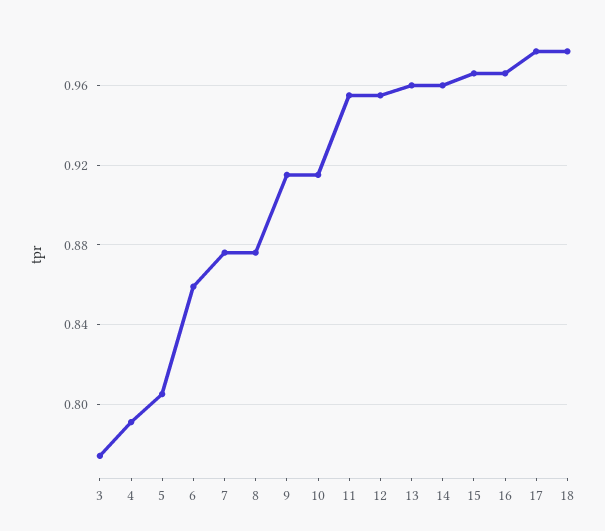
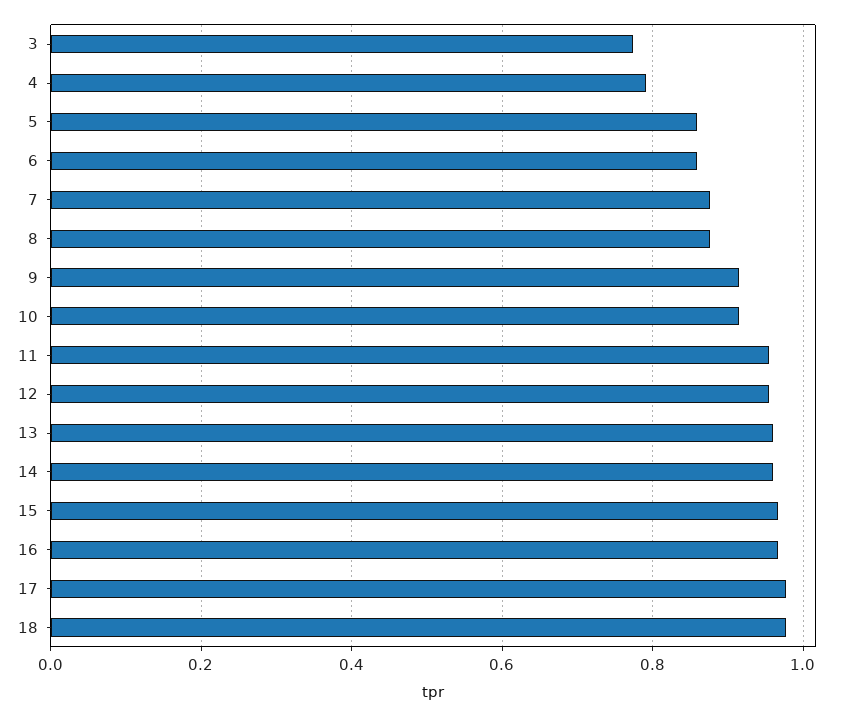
  {
    "3": 0.775,
    "4": 0.79,
-   "5": 0.805,
+   "5": 0.86,
    "6": 0.86,
    "7": 0.875,
    "8": 0.875,
    "9": 0.915,
    "10": 0.915,
    "11": 0.955,
    "12": 0.955,
    "13": 0.96,
    "14": 0.96,
    "15": 0.965,
    "16": 0.965,
    "17": 0.975,
    "18": 0.975
  }

